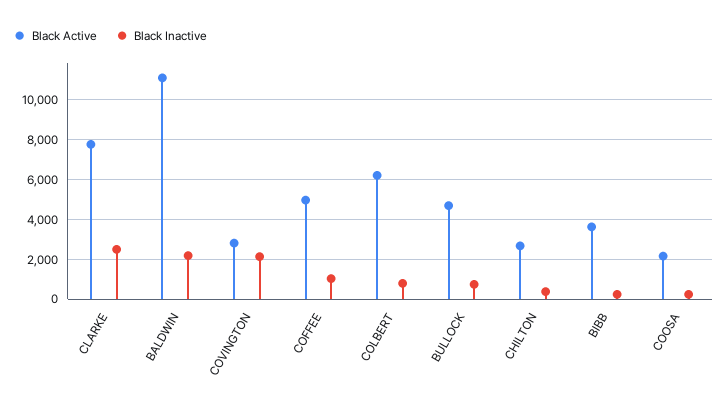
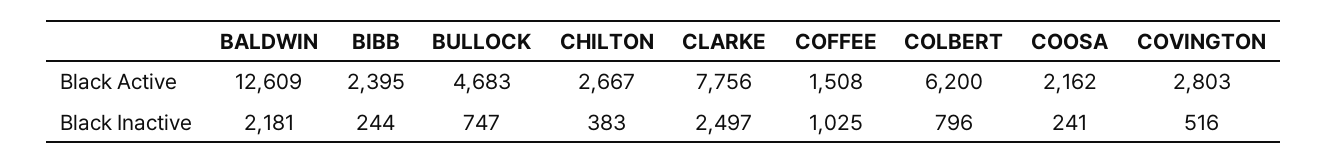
  {
    "Black Active": {
      "CLARKE": 7756,
-     "BALDWIN": 11000,
+     "BALDWIN": 12609,
      "COVINGTON": 2803,
-     "COFFEE": 5000,
+     "COFFEE": 1508,
      "COLBERT": 6200,
      "BULLOCK": 4683,
      "CHILTON": 2667,
-     "BIBB": 3500,
+     "BIBB": 2395,
      "COOSA": 2162
    },
    "Black Inactive": {
      "CLARKE": 2497,
      "BALDWIN": 2181,
-     "COVINGTON": 2000,
+     "COVINGTON": 516,
      "COFFEE": 1025,
      "COLBERT": 796,
      "BULLOCK": 747,
      "CHILTON": 383,
      "BIBB": 244,
      "COOSA": 241
    }
  }

